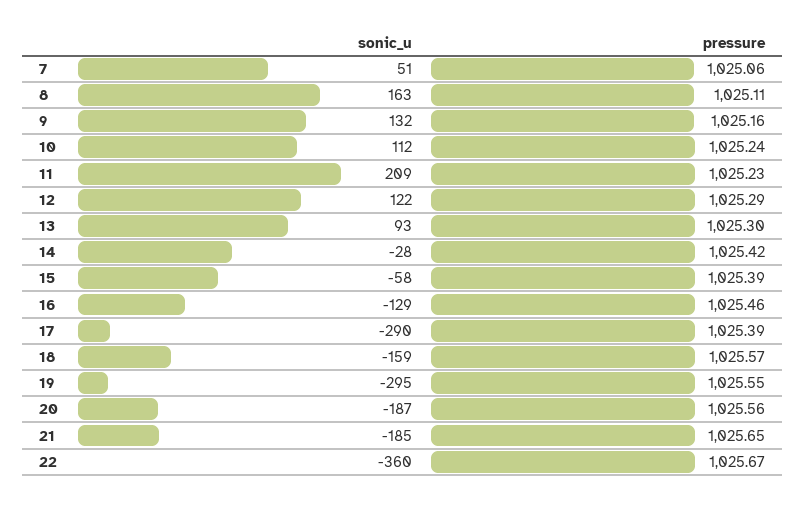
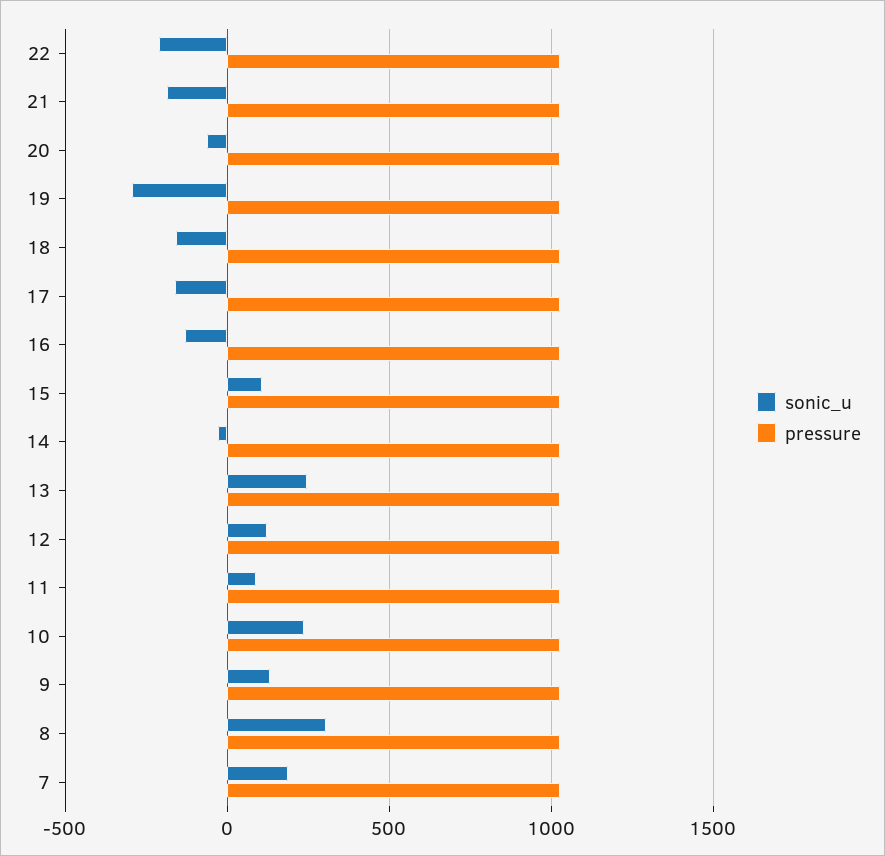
  {
    "sonic_u": {
-     "7": 51,
+     "7": 200,
-     "8": 163,
+     "8": 300,
      "9": 132,
-     "10": 112,
+     "10": 250,
-     "11": 209,
+     "11": 100,
      "12": 122,
-     "13": 93,
+     "13": 250,
      "14": -28,
-     "15": -58,
+     "15": 100,
      "16": -129,
-     "17": -290,
+     "17": -150,
      "18": -159,
      "19": -295,
-     "20": -187,
+     "20": -50,
      "21": -185,
-     "22": -360
+     "22": -200
    },
    "pressure": {
      "7": 1025.06,
      "8": 1025.11,
      "9": 1025.16,
      "10": 1025.24,
      "11": 1025.23,
      "12": 1025.29,
      "13": 1025.3,
      "14": 1025.42,
      "15": 1025.39,
      "16": 1025.46,
      "17": 1025.39,
      "18": 1025.57,
      "19": 1025.55,
      "20": 1025.56,
      "21": 1025.65,
      "22": 1025.67
    }
  }

